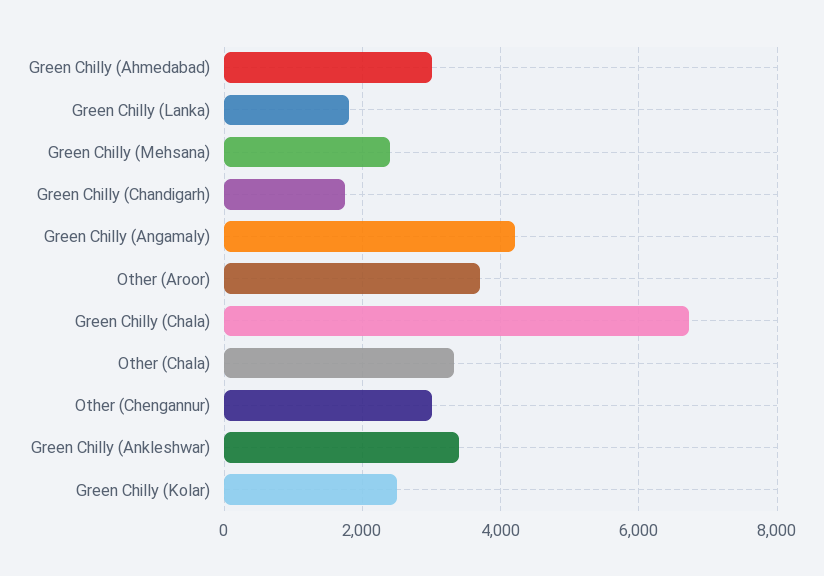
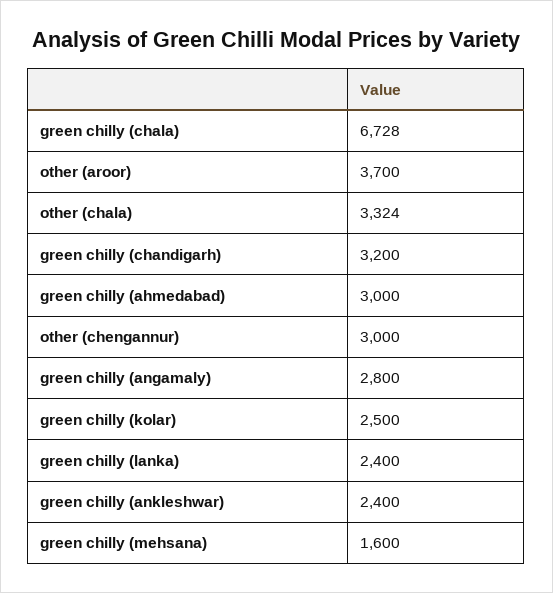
  {
    "Green Chilly (Ahmedabad)": 3000,
-   "Green Chilly (Lanka)": 1800,
+   "Green Chilly (Lanka)": 2400,
-   "Green Chilly (Mehsana)": 2400,
+   "Green Chilly (Mehsana)": 1600,
-   "Green Chilly (Chandigarh)": 1800,
+   "Green Chilly (Chandigarh)": 3200,
-   "Green Chilly (Angamaly)": 4200,
+   "Green Chilly (Angamaly)": 2800,
    "Other (Aroor)": 3700,
    "Green Chilly (Chala)": 6728,
    "Other (Chala)": 3324,
    "Other (Chengannur)": 3000,
-   "Green Chilly (Ankleshwar)": 3400,
+   "Green Chilly (Ankleshwar)": 2400,
    "Green Chilly (Kolar)": 2500
  }

